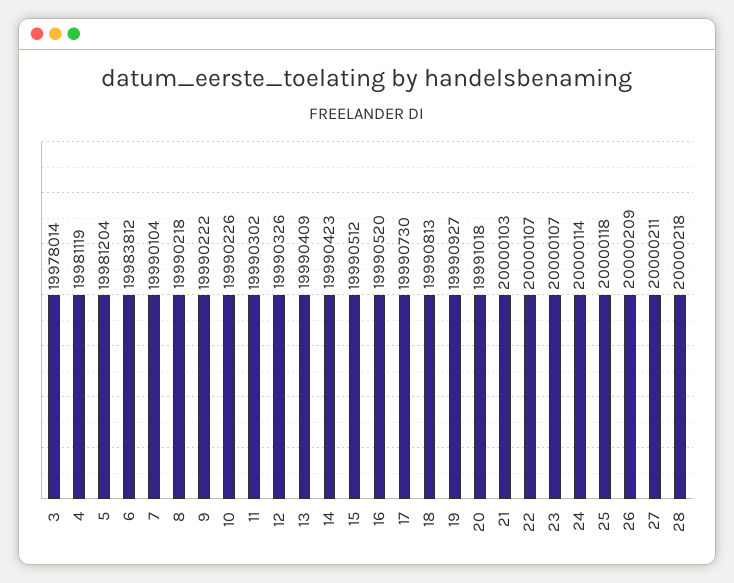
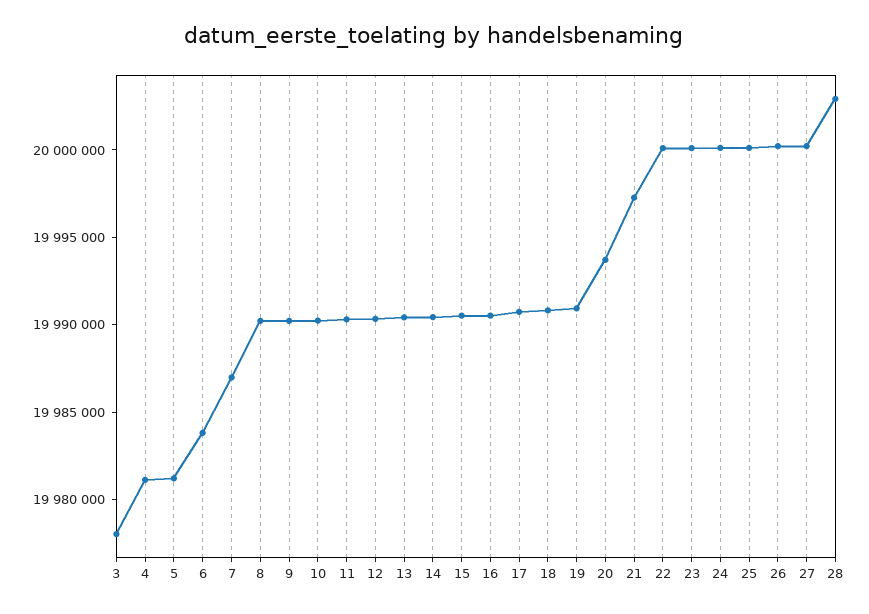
  {
    "3": 19978014,
    "4": 19981119,
    "5": 19981204,
    "6": 19983812,
-   "7": 19990104,
+   "7": 19987000,
    "8": 19990218,
    "9": 19990222,
    "10": 19990226,
    "11": 19990302,
    "12": 19990326,
    "13": 19990409,
    "14": 19990423,
    "15": 19990512,
    "16": 19990520,
    "17": 19990730,
    "18": 19990813,
    "19": 19990927,
-   "20": 19991018,
+   "20": 19994000,
-   "21": 20000103,
+   "21": 19997000,
    "22": 20000107,
    "23": 20000107,
    "24": 20000114,
    "25": 20000118,
    "26": 20000209,
    "27": 20000211,
-   "28": 20000218
+   "28": 20003000
  }

